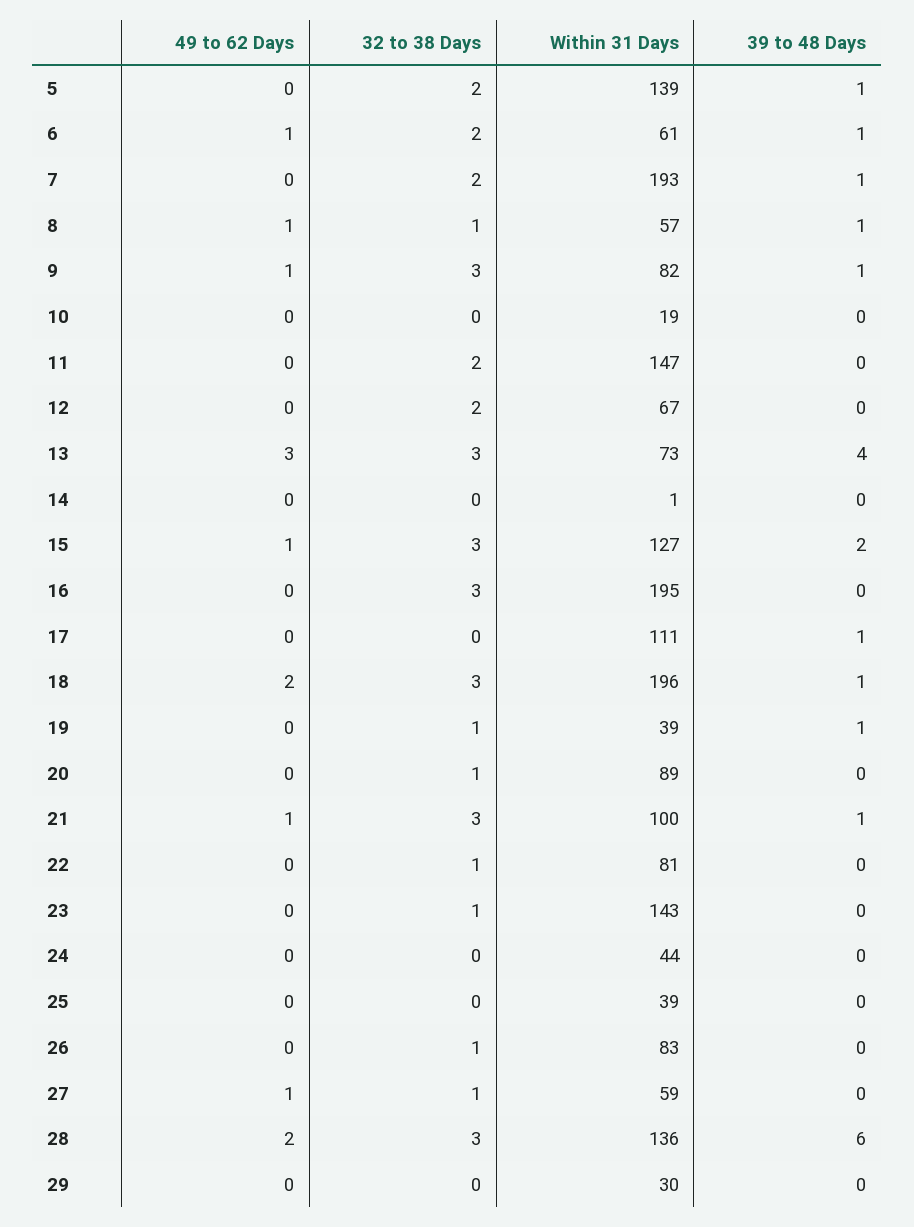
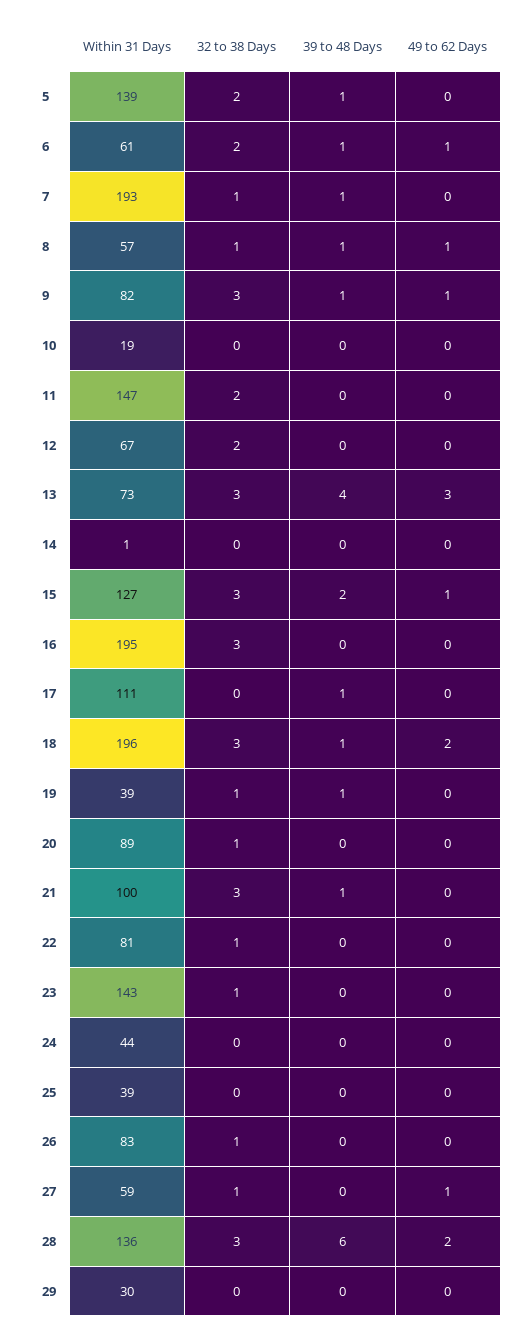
  {
    "49 to 62 Days": {
      "5": 0,
      "6": 1,
      "7": 0,
      "8": 1,
      "9": 1,
      "10": 0,
      "11": 0,
      "12": 0,
      "13": 3,
      "14": 0,
      "15": 1,
      "16": 0,
      "17": 0,
      "18": 2,
      "19": 0,
      "20": 0,
-     "21": 1,
+     "21": 0,
      "22": 0,
      "23": 0,
      "24": 0,
      "25": 0,
      "26": 0,
      "27": 1,
      "28": 2,
      "29": 0
    },
    "32 to 38 Days": {
      "5": 2,
      "6": 2,
-     "7": 2,
+     "7": 1,
      "8": 1,
      "9": 3,
      "10": 0,
      "11": 2,
      "12": 2,
      "13": 3,
      "14": 0,
      "15": 3,
      "16": 3,
      "17": 0,
      "18": 3,
      "19": 1,
      "20": 1,
      "21": 3,
      "22": 1,
      "23": 1,
      "24": 0,
      "25": 0,
      "26": 1,
      "27": 1,
      "28": 3,
      "29": 0
    },
    "Within 31 Days": {
      "5": 139,
      "6": 61,
      "7": 193,
      "8": 57,
      "9": 82,
      "10": 19,
      "11": 147,
      "12": 67,
      "13": 73,
      "14": 1,
      "15": 127,
      "16": 195,
      "17": 111,
      "18": 196,
      "19": 39,
      "20": 89,
      "21": 100,
      "22": 81,
      "23": 143,
      "24": 44,
      "25": 39,
      "26": 83,
      "27": 59,
      "28": 136,
      "29": 30
    },
    "39 to 48 Days": {
      "5": 1,
      "6": 1,
      "7": 1,
      "8": 1,
      "9": 1,
      "10": 0,
      "11": 0,
      "12": 0,
      "13": 4,
      "14": 0,
      "15": 2,
      "16": 0,
      "17": 1,
      "18": 1,
      "19": 1,
      "20": 0,
      "21": 1,
      "22": 0,
      "23": 0,
      "24": 0,
      "25": 0,
      "26": 0,
      "27": 0,
      "28": 6,
      "29": 0
    }
  }

